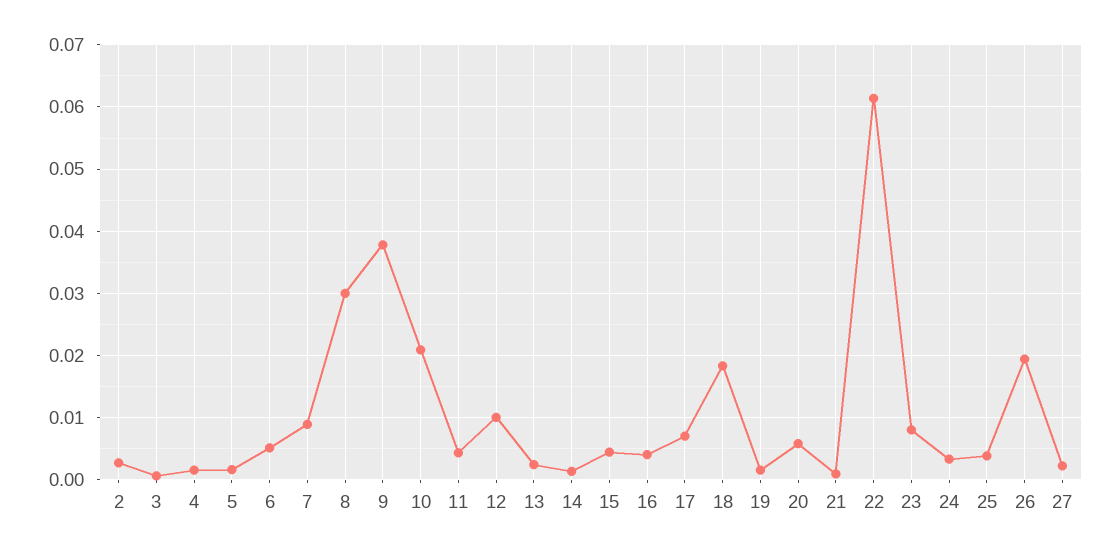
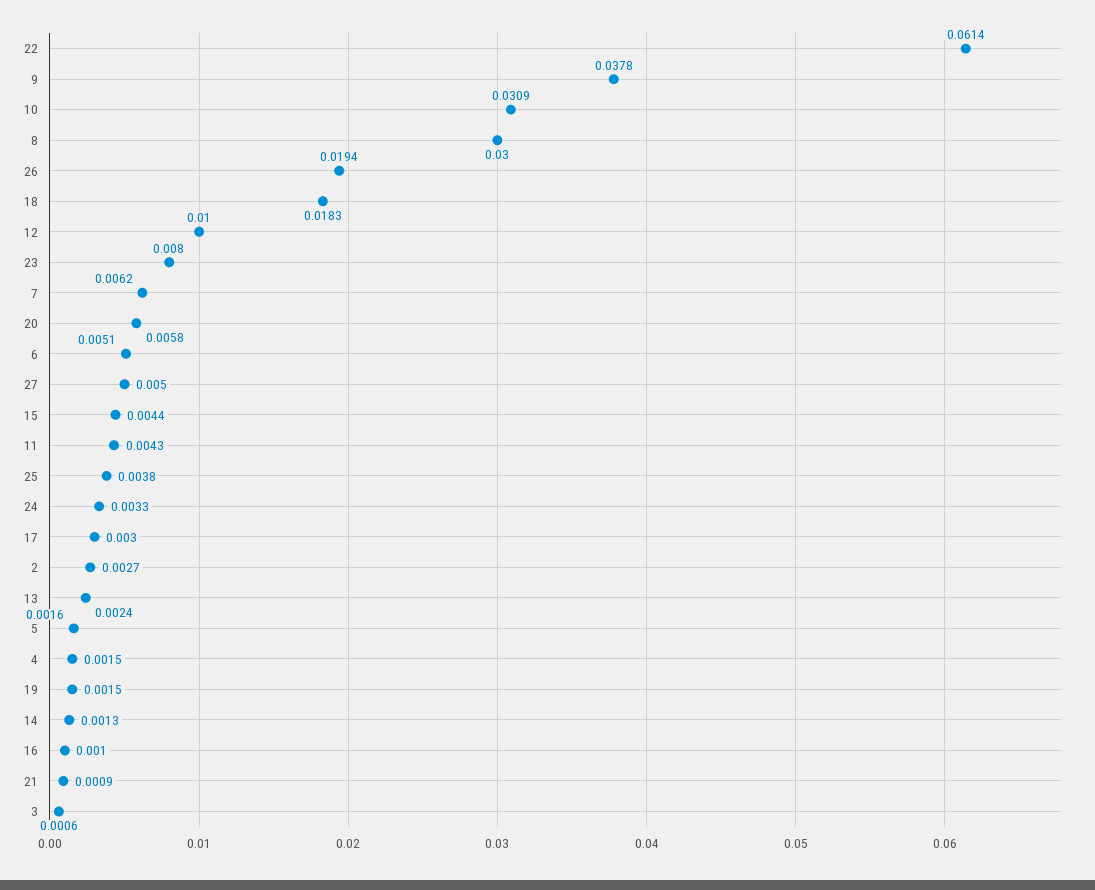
  {
    "2": 0.0027,
    "3": 0.0006,
    "4": 0.0015,
    "5": 0.0016,
    "6": 0.0051,
-   "7": 0.009,
+   "7": 0.0062,
    "8": 0.03,
    "9": 0.0378,
-   "10": 0.021,
+   "10": 0.0309,
    "11": 0.0043,
    "12": 0.01,
    "13": 0.0024,
    "14": 0.0013,
    "15": 0.0044,
-   "16": 0.004,
+   "16": 0.001,
-   "17": 0.007,
+   "17": 0.003,
    "18": 0.0183,
    "19": 0.0015,
    "20": 0.0058,
    "21": 0.0009,
    "22": 0.0614,
    "23": 0.008,
    "24": 0.0033,
    "25": 0.0038,
    "26": 0.0194,
-   "27": 0.002
+   "27": 0.005
  }

